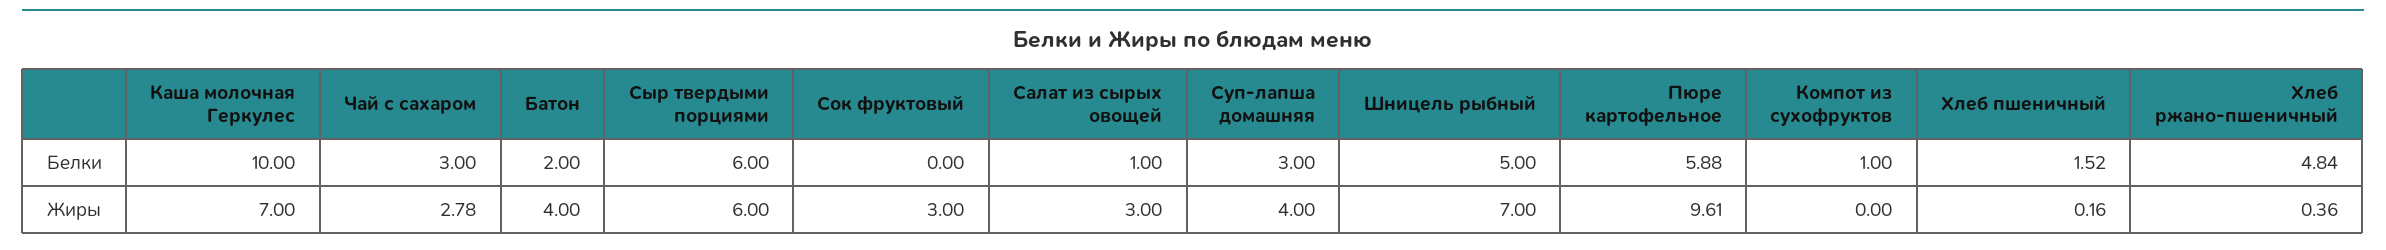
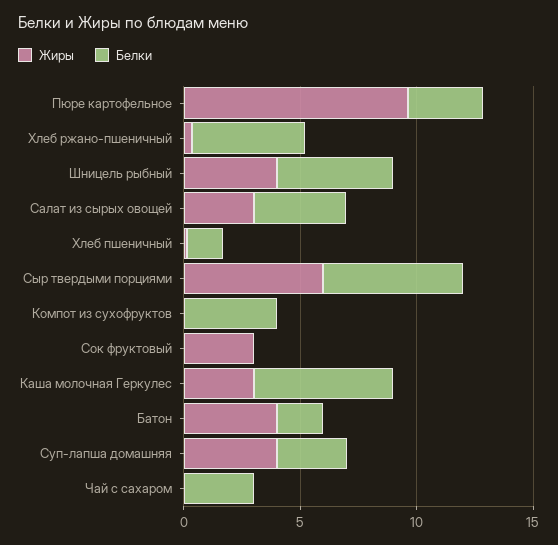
  {
    "Белки": {
-     "Каша молочная Геркулес": 10,
+     "Каша молочная Геркулес": 6,
      "Чай с сахаром": 3,
      "Батон": 2,
      "Сыр твердыми порциями": 6,
      "Сок фруктовый": 0,
-     "Салат из сырых овощей": 1,
+     "Салат из сырых овощей": 4,
      "Суп-лапша домашняя": 3,
      "Шницель рыбный": 5,
-     "Пюре картофельное": 5.88,
+     "Пюре картофельное": 3,
-     "Компот из сухофруктов": 1,
+     "Компот из сухофруктов": 4,
      "Хлеб пшеничный": 1.52,
      "Хлеб ржано-пшеничный": 4.84
    },
    "Жиры": {
-     "Каша молочная Геркулес": 7,
+     "Каша молочная Геркулес": 3,
-     "Чай с сахаром": 2.78,
+     "Чай с сахаром": 0,
      "Батон": 4,
      "Сыр твердыми порциями": 6,
      "Сок фруктовый": 3,
      "Салат из сырых овощей": 3,
      "Суп-лапша домашняя": 4,
-     "Шницель рыбный": 7,
+     "Шницель рыбный": 4,
      "Пюре картофельное": 9.61,
      "Компот из сухофруктов": 0,
      "Хлеб пшеничный": 0.16,
      "Хлеб ржано-пшеничный": 0.36
    }
  }

